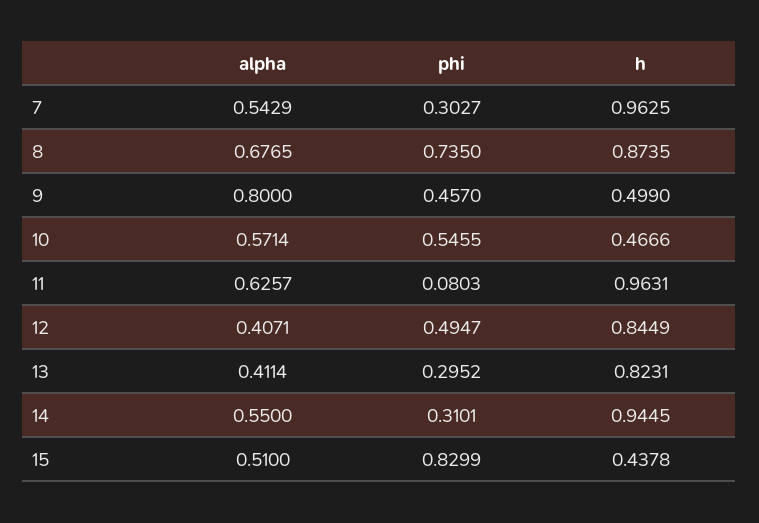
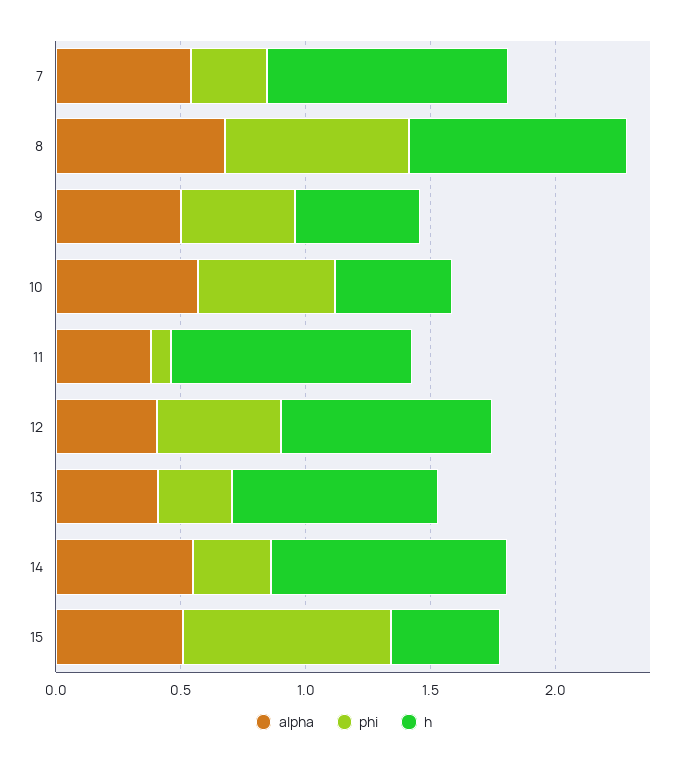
  {
    "alpha": {
      "7": 0.5429,
      "8": 0.6765,
-     "9": 0.8,
+     "9": 0.5,
      "10": 0.5714,
-     "11": 0.6257,
+     "11": 0.4,
      "12": 0.4071,
      "13": 0.4114,
      "14": 0.55,
      "15": 0.51
    },
    "phi": {
      "7": 0.3027,
      "8": 0.735,
      "9": 0.457,
      "10": 0.5455,
      "11": 0.0803,
      "12": 0.4947,
      "13": 0.2952,
      "14": 0.3101,
      "15": 0.8299
    },
    "h": {
      "7": 0.9625,
      "8": 0.8735,
      "9": 0.499,
      "10": 0.4666,
      "11": 0.9631,
      "12": 0.8449,
      "13": 0.8231,
      "14": 0.9445,
      "15": 0.4378
    }
  }

